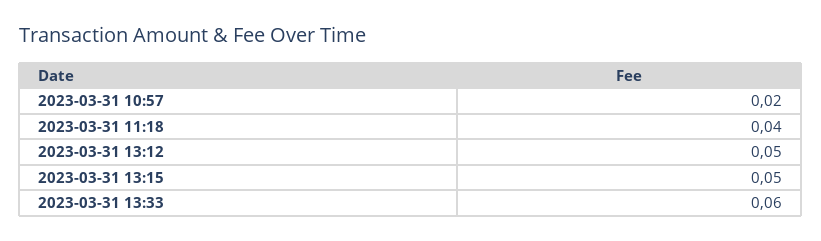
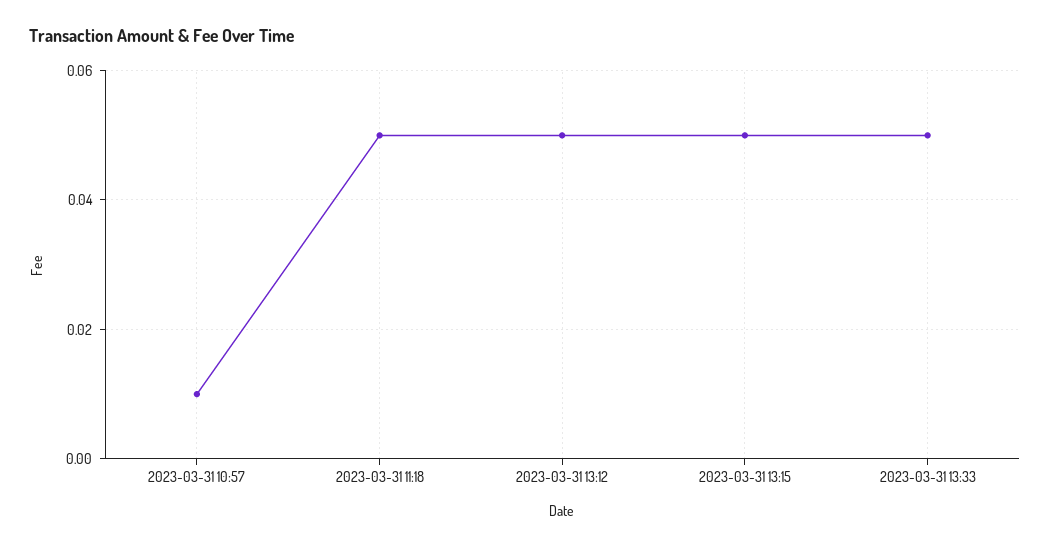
  {
-   "2023-03-31 10:57": 0.02,
+   "2023-03-31 10:57": 0.01,
-   "2023-03-31 11:18": 0.04,
+   "2023-03-31 11:18": 0.05,
    "2023-03-31 13:12": 0.05,
    "2023-03-31 13:15": 0.05,
-   "2023-03-31 13:33": 0.06
+   "2023-03-31 13:33": 0.05
  }

